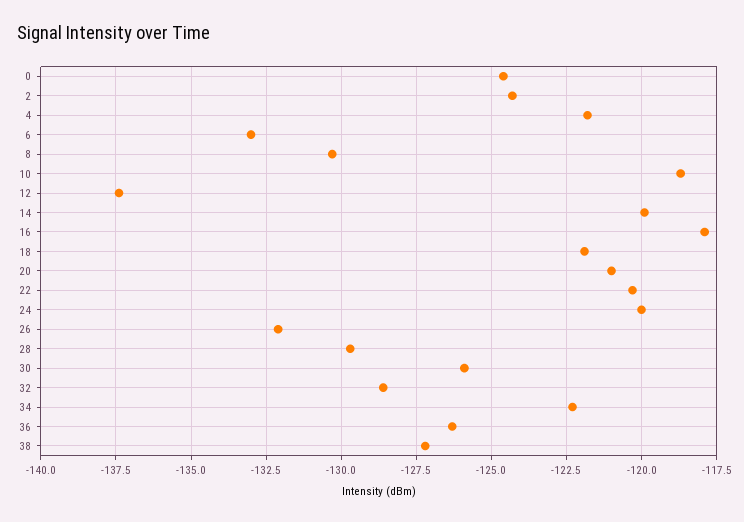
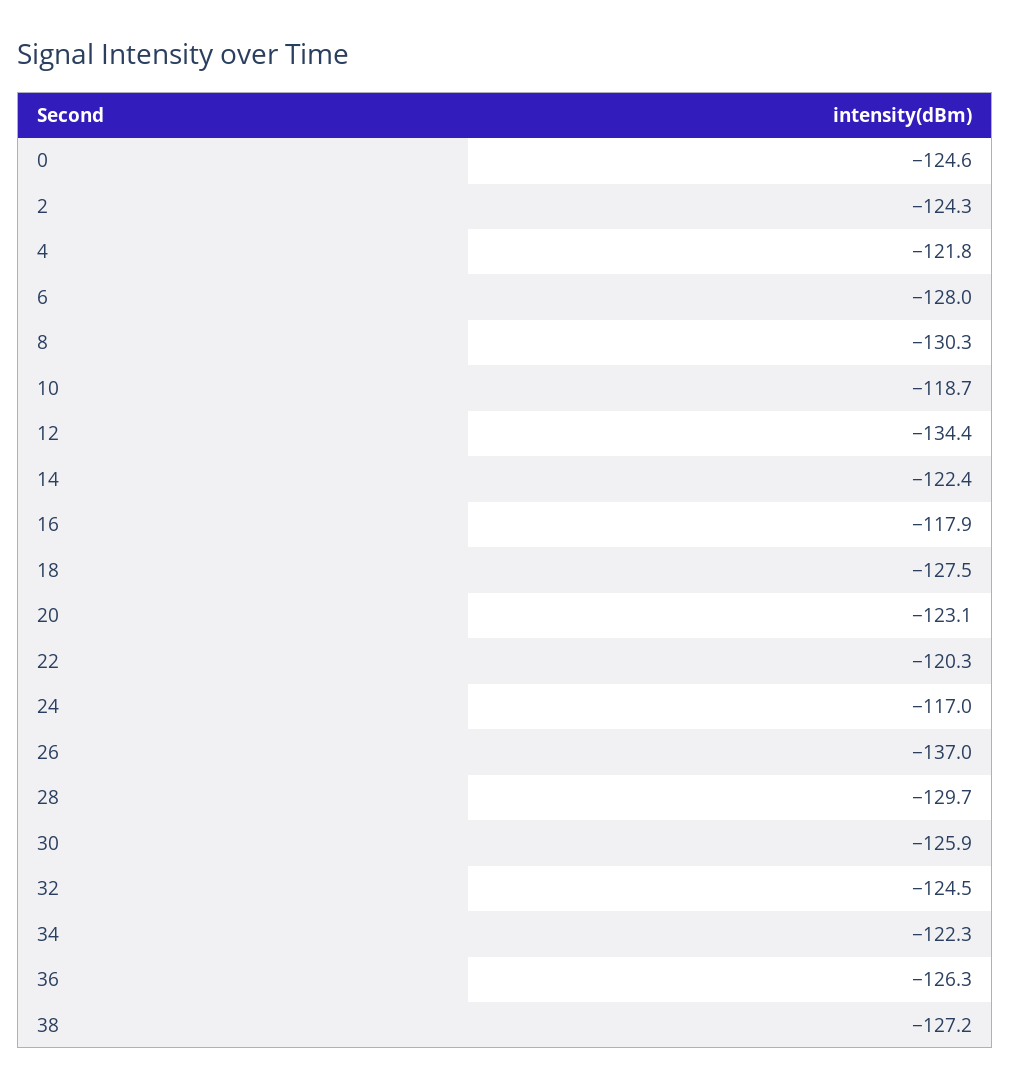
  {
    "0": -124.6,
    "2": -124.3,
    "4": -121.8,
-   "6": -133,
+   "6": -128,
    "8": -130.3,
    "10": -118.7,
-   "12": -137.5,
+   "12": -134.4,
-   "14": -120,
+   "14": -122.4,
    "16": -117.9,
-   "18": -122,
+   "18": -127.5,
-   "20": -121,
+   "20": -123.1,
    "22": -120.3,
-   "24": -120,
+   "24": -117,
-   "26": -132,
+   "26": -137,
    "28": -129.7,
    "30": -125.9,
-   "32": -128.5,
+   "32": -124.5,
    "34": -122.3,
    "36": -126.3,
    "38": -127.2
  }

